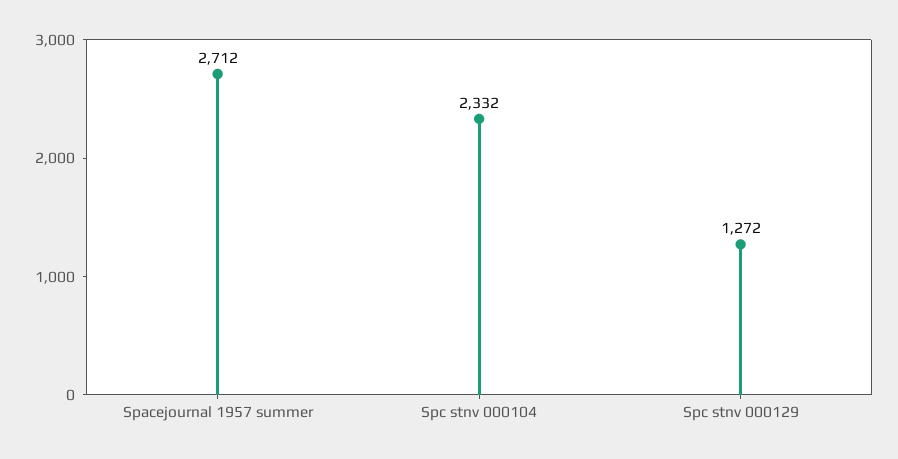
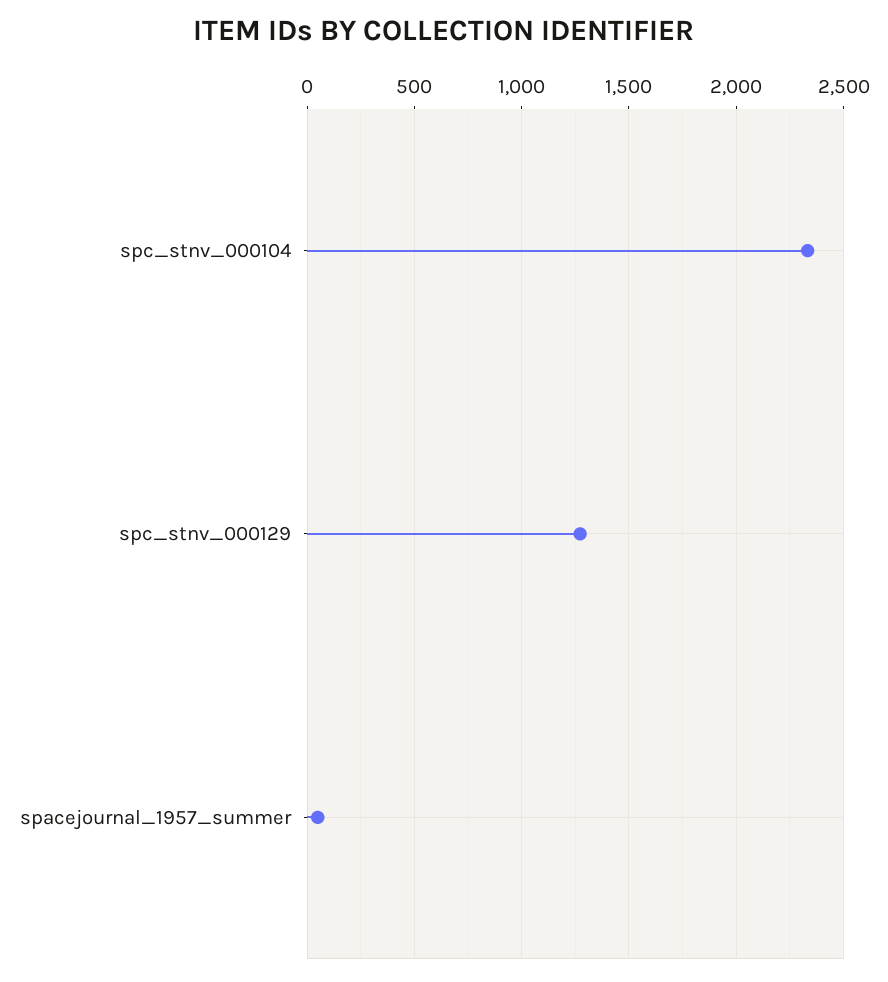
  {
-   "Spacejournal 1957 summer": 2712,
+   "Spacejournal 1957 summer": 50,
    "Spc stnv 000104": 2332,
    "Spc stnv 000129": 1272
  }

